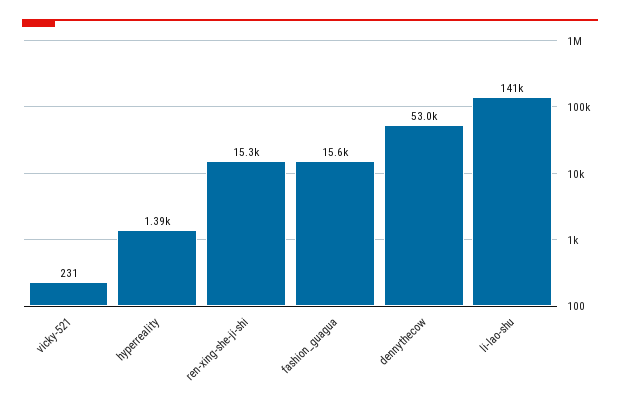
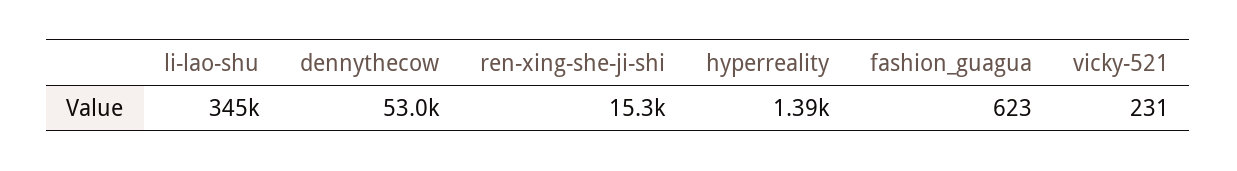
  {
    "vicky-521": 231,
    "hyperreality": 1390,
    "ren-xing-she-ji-shi": 15300,
-   "fashion_guagua": 15600,
+   "fashion_guagua": 623,
    "dennythecow": 53000,
-   "li-lao-shu": 141000
+   "li-lao-shu": 345000
  }

